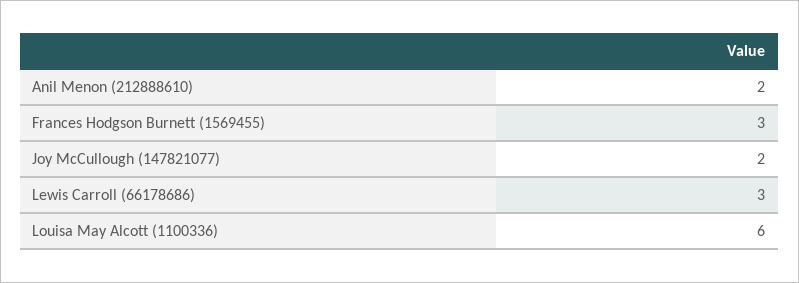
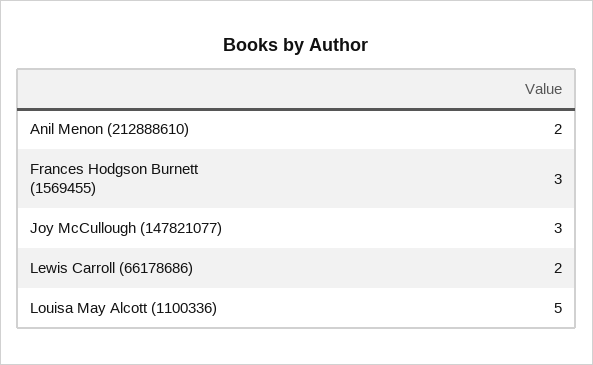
  {
    "Anil Menon (212888610)": 2,
    "Frances Hodgson Burnett (1569455)": 3,
-   "Joy McCullough (147821077)": 2,
+   "Joy McCullough (147821077)": 3,
-   "Lewis Carroll (66178686)": 3,
+   "Lewis Carroll (66178686)": 2,
-   "Louisa May Alcott (1100336)": 6
+   "Louisa May Alcott (1100336)": 5
  }

